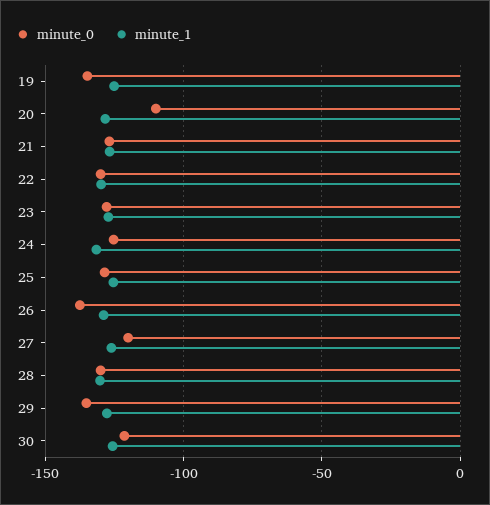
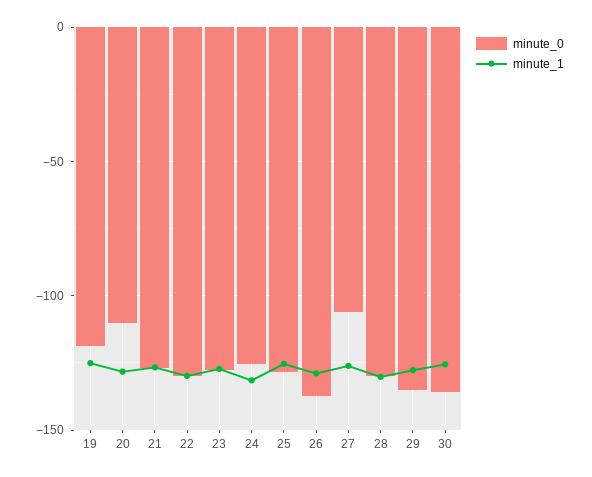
  {
    "minute_0": {
-     "19": -135,
+     "19": -120,
      "20": -110,
      "21": -125,
      "22": -130,
      "23": -130,
      "24": -125,
      "25": -130,
      "26": -140,
-     "27": -120,
+     "27": -105,
      "28": -130,
      "29": -135,
-     "30": -120
+     "30": -135
    },
    "minute_1": {
      "19": -125,
      "20": -130,
      "21": -125,
      "22": -130,
      "23": -125,
      "24": -130,
      "25": -125,
      "26": -130,
      "27": -125,
      "28": -130,
      "29": -130,
      "30": -125
    }
  }

